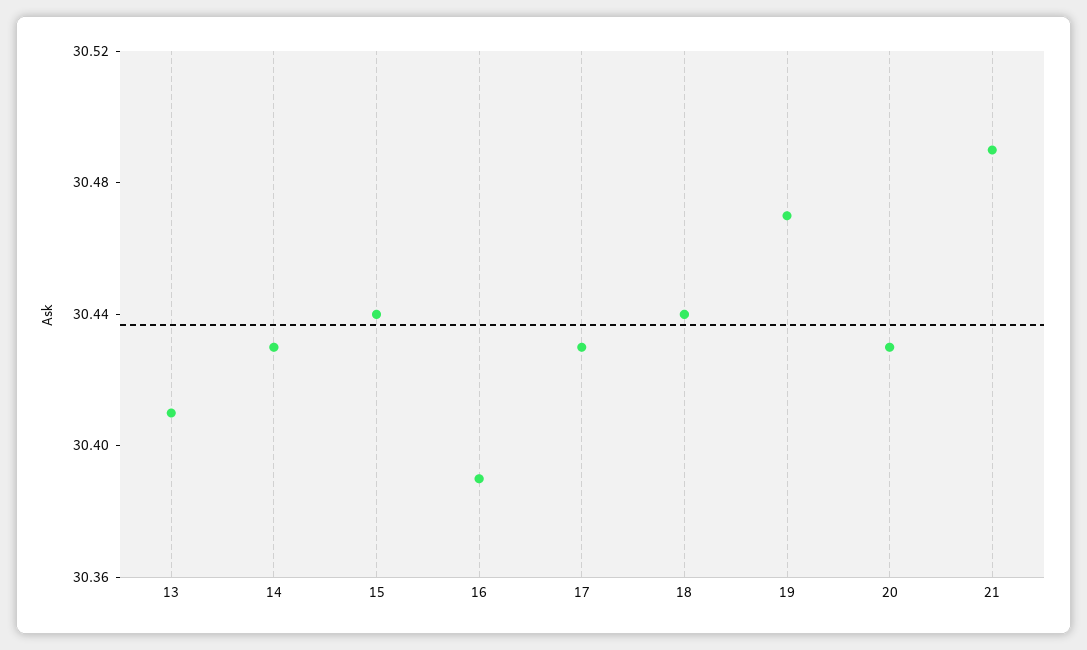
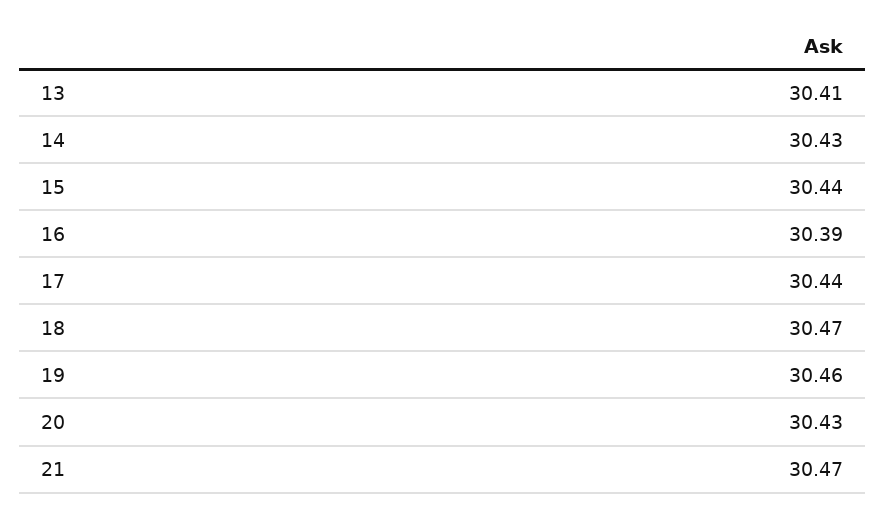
  {
    "13": 30.41,
    "14": 30.43,
    "15": 30.44,
    "16": 30.39,
-   "17": 30.43,
+   "17": 30.44,
-   "18": 30.44,
+   "18": 30.47,
-   "19": 30.47,
+   "19": 30.46,
    "20": 30.43,
-   "21": 30.49
+   "21": 30.47
  }

